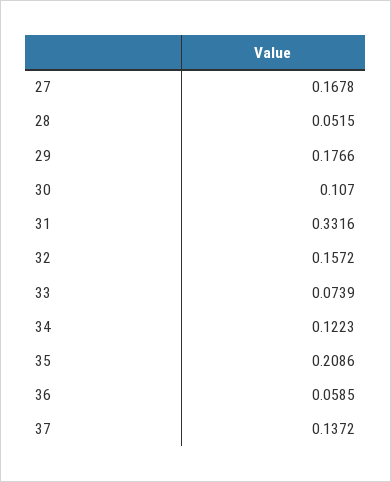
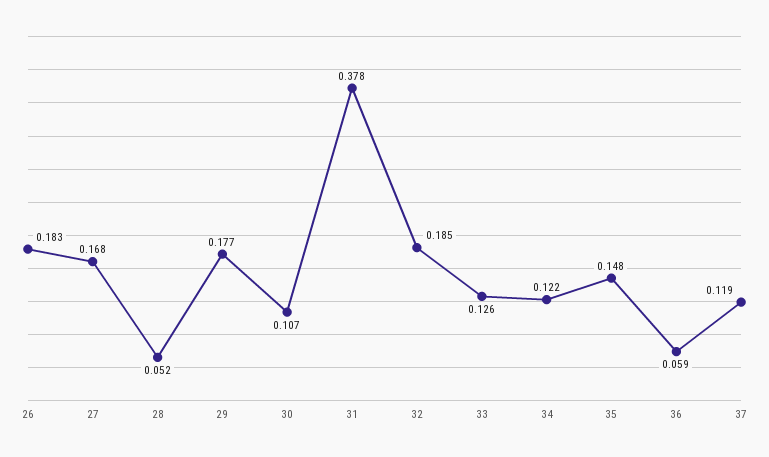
  {
    "27": 0.1678,
    "28": 0.0515,
    "29": 0.1766,
    "30": 0.107,
-   "31": 0.3316,
+   "31": 0.378,
-   "32": 0.1572,
+   "32": 0.185,
-   "33": 0.0739,
+   "33": 0.126,
    "34": 0.1223,
-   "35": 0.2086,
+   "35": 0.148,
    "36": 0.0585,
-   "37": 0.1372
+   "37": 0.119,
+   "26": 0.183
  }

